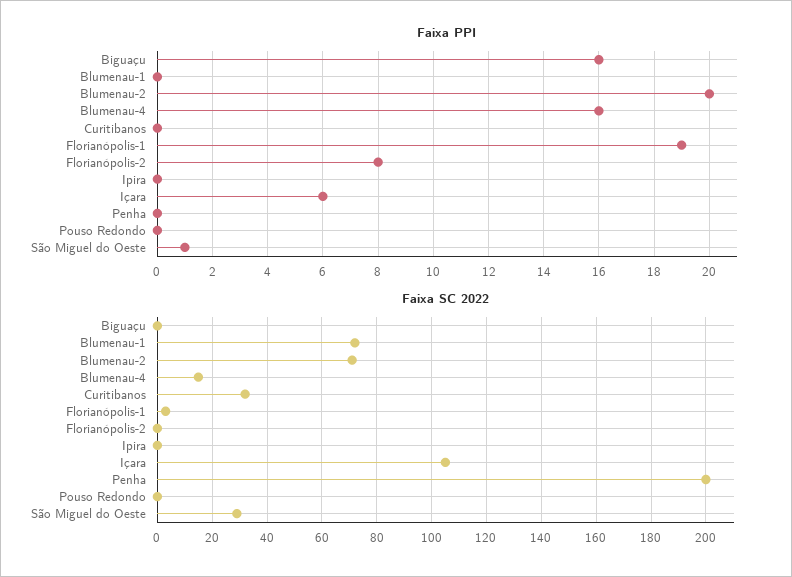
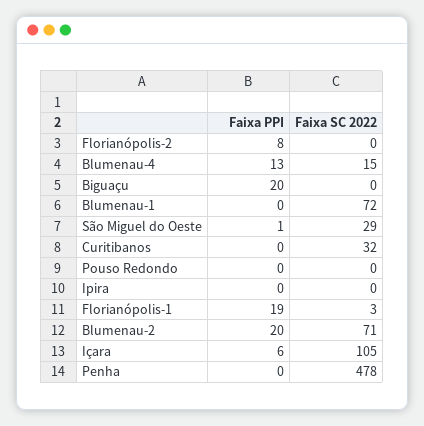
  {
    "Faixa PPI": {
-     "Biguaçu": 16,
+     "Biguaçu": 20,
      "Blumenau-1": 0,
      "Blumenau-2": 20,
-     "Blumenau-4": 16,
+     "Blumenau-4": 13,
      "Curitibanos": 0,
      "Florianópolis-1": 19,
      "Florianópolis-2": 8,
      "Ipira": 0,
      "Içara": 6,
      "Penha": 0,
      "Pouso Redondo": 0,
      "São Miguel do Oeste": 1
    },
    "Faixa SC 2022": {
      "Biguaçu": 0,
      "Blumenau-1": 72,
      "Blumenau-2": 71,
      "Blumenau-4": 15,
      "Curitibanos": 32,
      "Florianópolis-1": 3,
      "Florianópolis-2": 0,
      "Ipira": 0,
      "Içara": 105,
-     "Penha": 200,
+     "Penha": 478,
      "Pouso Redondo": 0,
      "São Miguel do Oeste": 29
    }
  }

